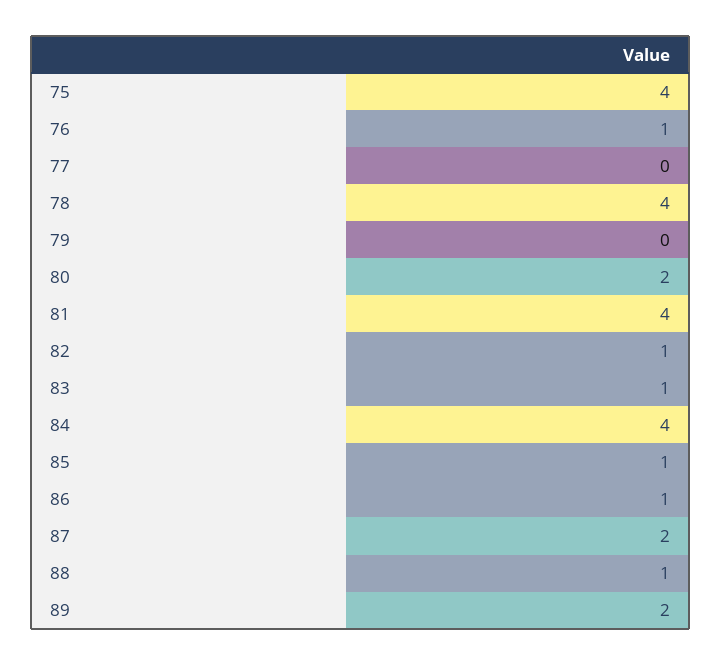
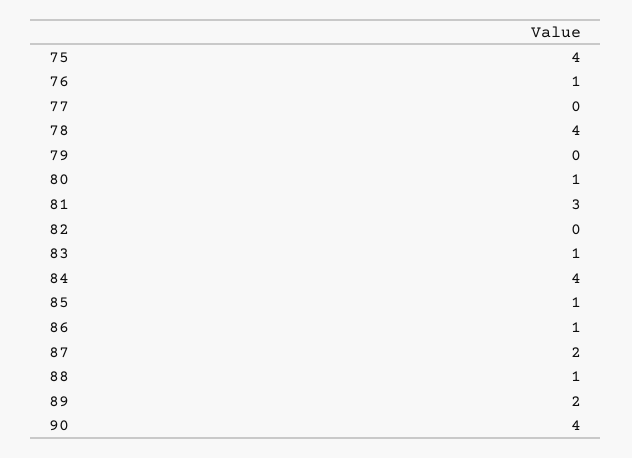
  {
    "75": 4,
    "76": 1,
    "77": 0,
    "78": 4,
    "79": 0,
-   "80": 2,
+   "80": 1,
-   "81": 4,
+   "81": 3,
-   "82": 1,
+   "82": 0,
    "83": 1,
    "84": 4,
    "85": 1,
    "86": 1,
    "87": 2,
    "88": 1,
-   "89": 2
+   "89": 2,
+   "90": 4
  }

